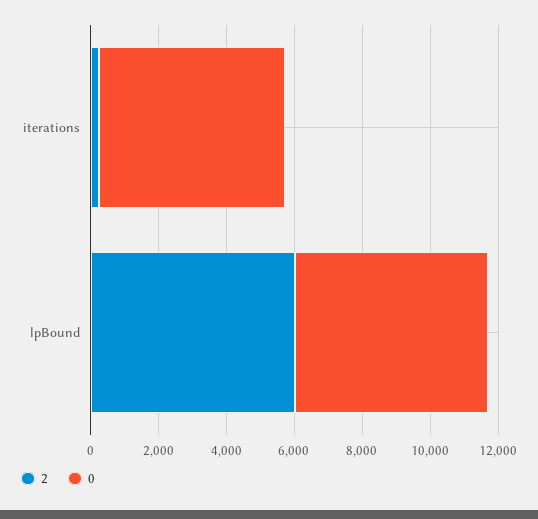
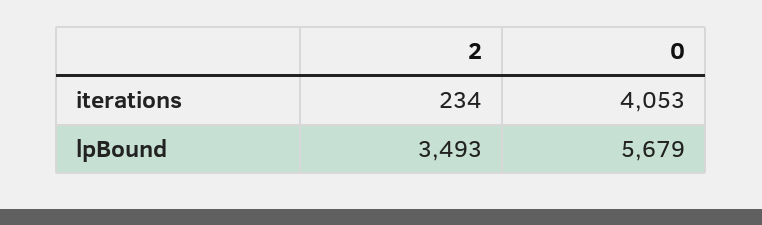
  {
    "2": {
      "iterations": 234,
-     "lpBound": 6000
+     "lpBound": 3493
    },
    "0": {
-     "iterations": 5500,
+     "iterations": 4053,
      "lpBound": 5679
    }
  }

